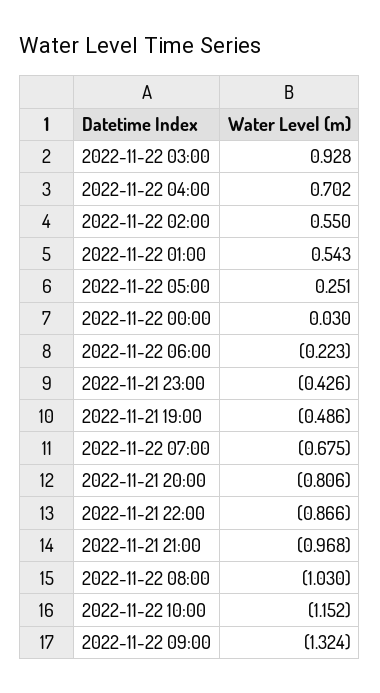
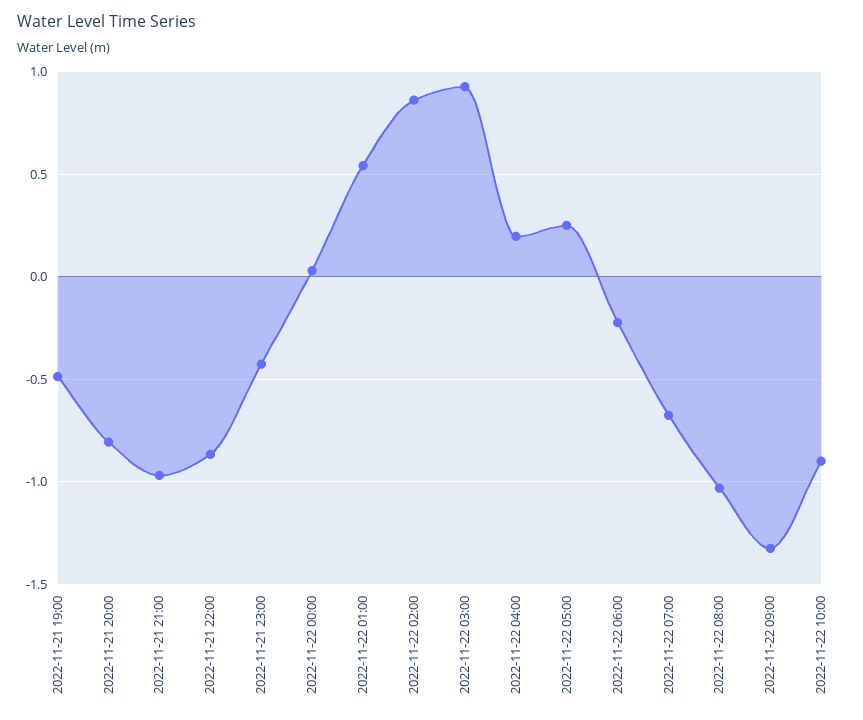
  {
    "2022-11-22 03:00": 0.928,
-   "2022-11-22 04:00": 0.702,
+   "2022-11-22 04:00": 0.2,
-   "2022-11-22 02:00": 0.55,
+   "2022-11-22 02:00": 0.85,
    "2022-11-22 01:00": 0.543,
    "2022-11-22 05:00": 0.251,
    "2022-11-22 00:00": 0.03,
    "2022-11-22 06:00": -0.223,
    "2022-11-21 23:00": -0.426,
    "2022-11-21 19:00": -0.486,
    "2022-11-22 07:00": -0.675,
    "2022-11-21 20:00": -0.806,
    "2022-11-21 22:00": -0.866,
    "2022-11-21 21:00": -0.968,
    "2022-11-22 08:00": -1.03,
-   "2022-11-22 10:00": -1.152,
+   "2022-11-22 10:00": -0.9,
    "2022-11-22 09:00": -1.324
  }

